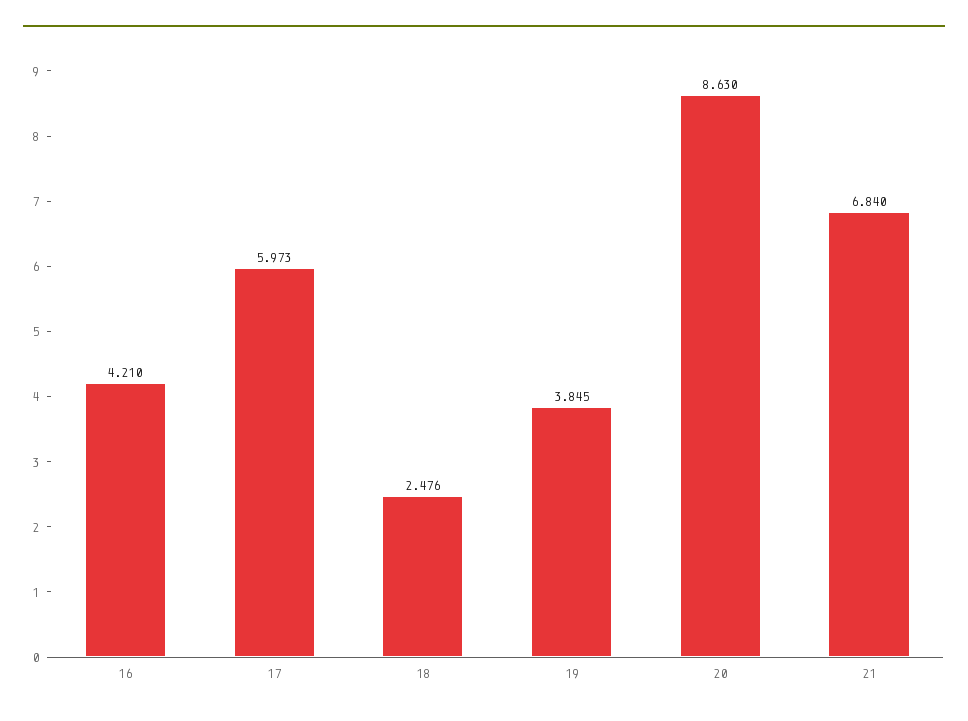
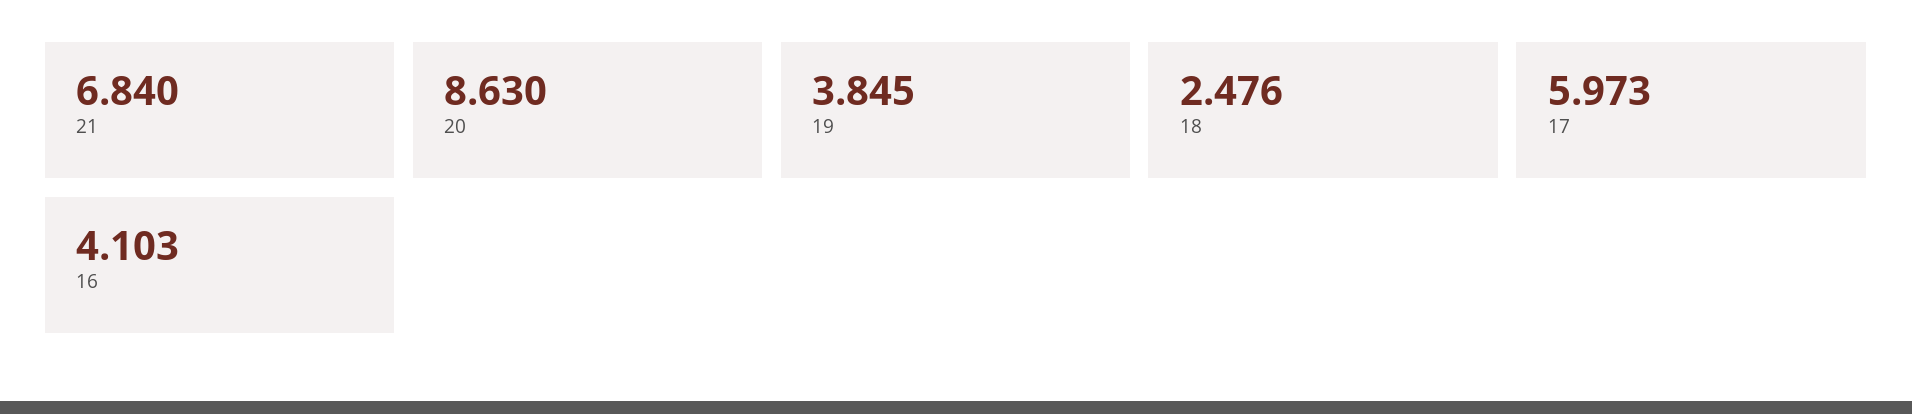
  {
-   "16": 4.21,
+   "16": 4.103,
    "17": 5.973,
    "18": 2.476,
    "19": 3.845,
    "20": 8.63,
    "21": 6.84
  }

